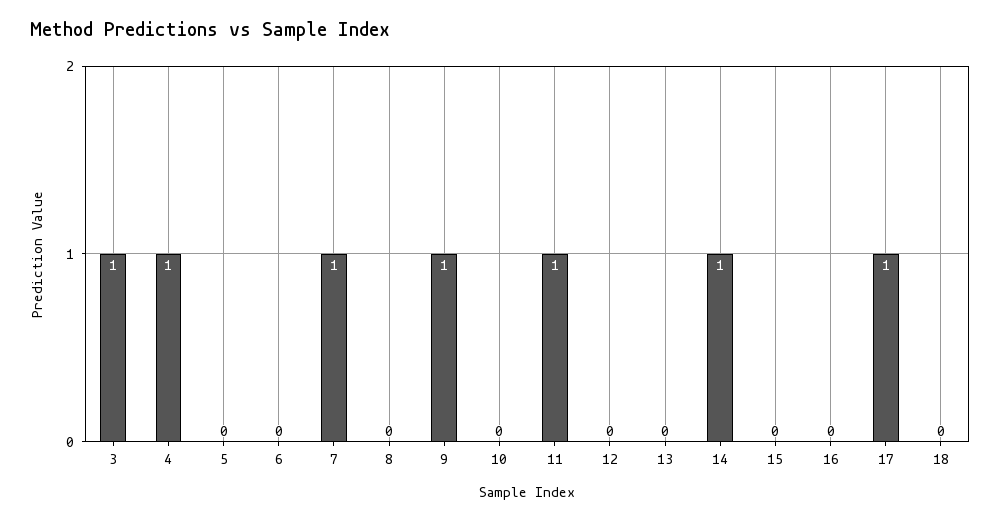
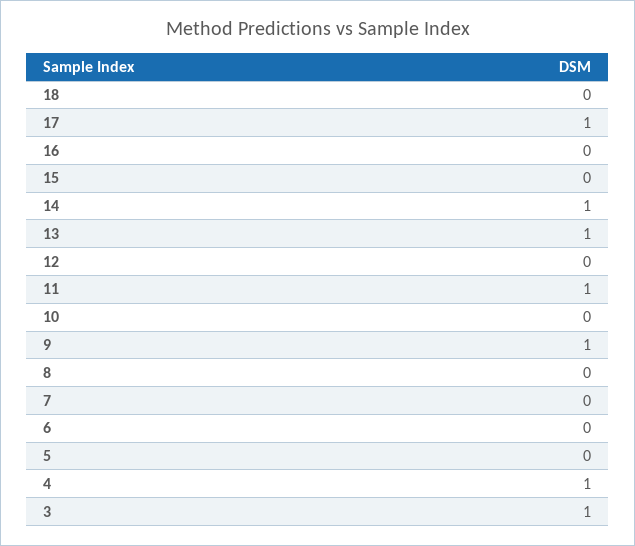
  {
    "3": 1,
    "4": 1,
    "5": 0,
    "6": 0,
-   "7": 1,
+   "7": 0,
    "8": 0,
    "9": 1,
    "10": 0,
    "11": 1,
    "12": 0,
-   "13": 0,
+   "13": 1,
    "14": 1,
    "15": 0,
    "16": 0,
    "17": 1,
    "18": 0
  }

